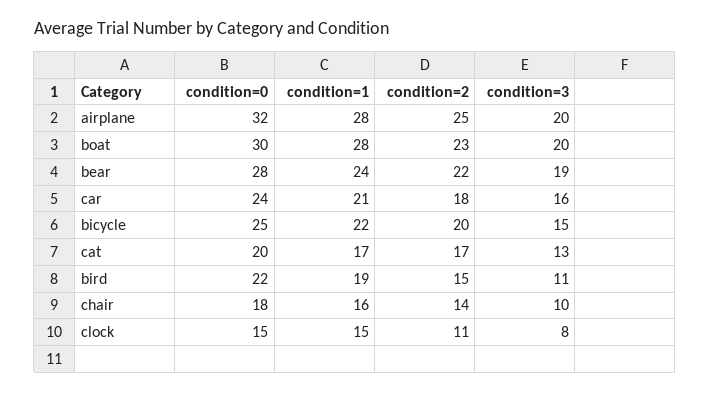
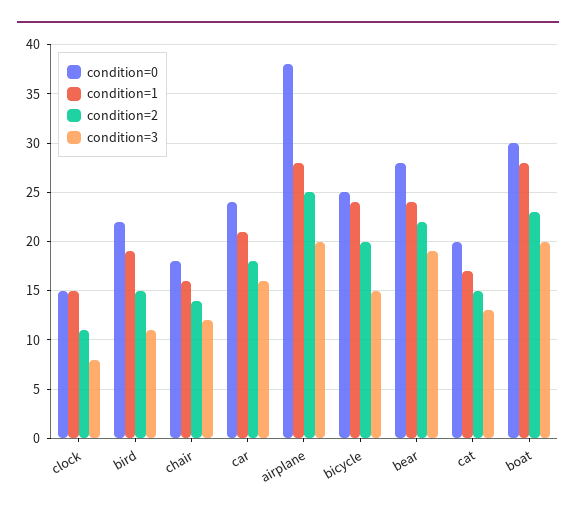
  {
    "condition=0": {
-     "airplane": 32,
+     "airplane": 38,
      "boat": 30,
      "bear": 28,
      "car": 24,
      "bicycle": 25,
      "cat": 20,
      "bird": 22,
      "chair": 18,
      "clock": 15
    },
    "condition=1": {
      "airplane": 28,
      "boat": 28,
      "bear": 24,
      "car": 21,
-     "bicycle": 22,
+     "bicycle": 24,
      "cat": 17,
      "bird": 19,
      "chair": 16,
      "clock": 15
    },
    "condition=2": {
      "airplane": 25,
      "boat": 23,
      "bear": 22,
      "car": 18,
      "bicycle": 20,
-     "cat": 17,
+     "cat": 15,
      "bird": 15,
      "chair": 14,
      "clock": 11
    },
    "condition=3": {
      "airplane": 20,
      "boat": 20,
      "bear": 19,
      "car": 16,
      "bicycle": 15,
      "cat": 13,
      "bird": 11,
-     "chair": 10,
+     "chair": 12,
      "clock": 8
    }
  }

